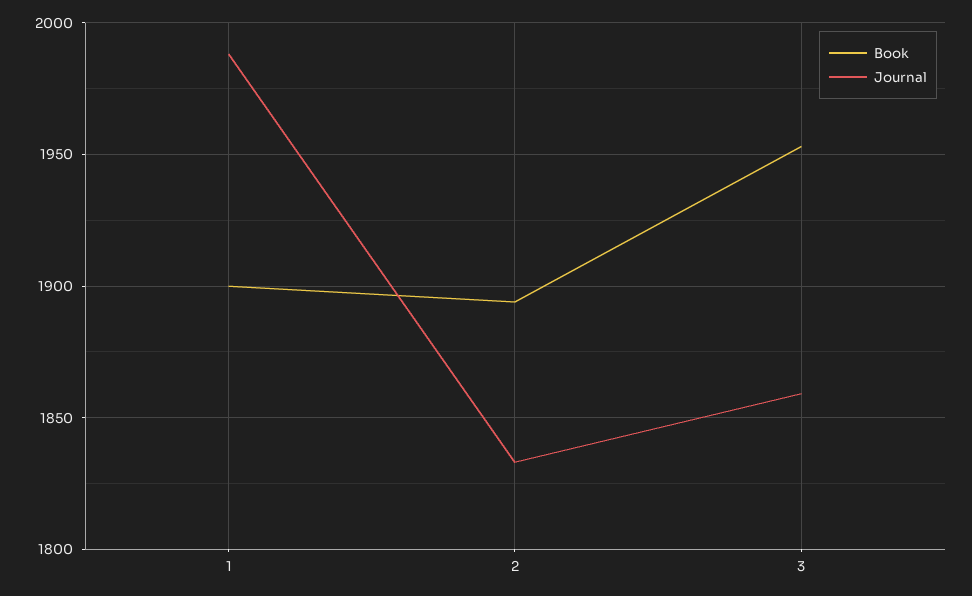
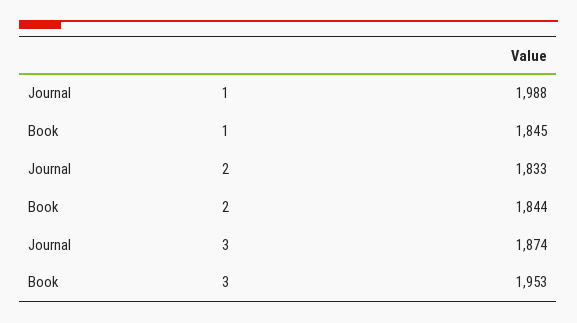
  {
    "Book": {
-     "1": 1900,
+     "1": 1845,
-     "2": 1895,
+     "2": 1844,
      "3": 1953
    },
    "Journal": {
      "1": 1988,
      "2": 1833,
-     "3": 1860
+     "3": 1874
    }
  }

